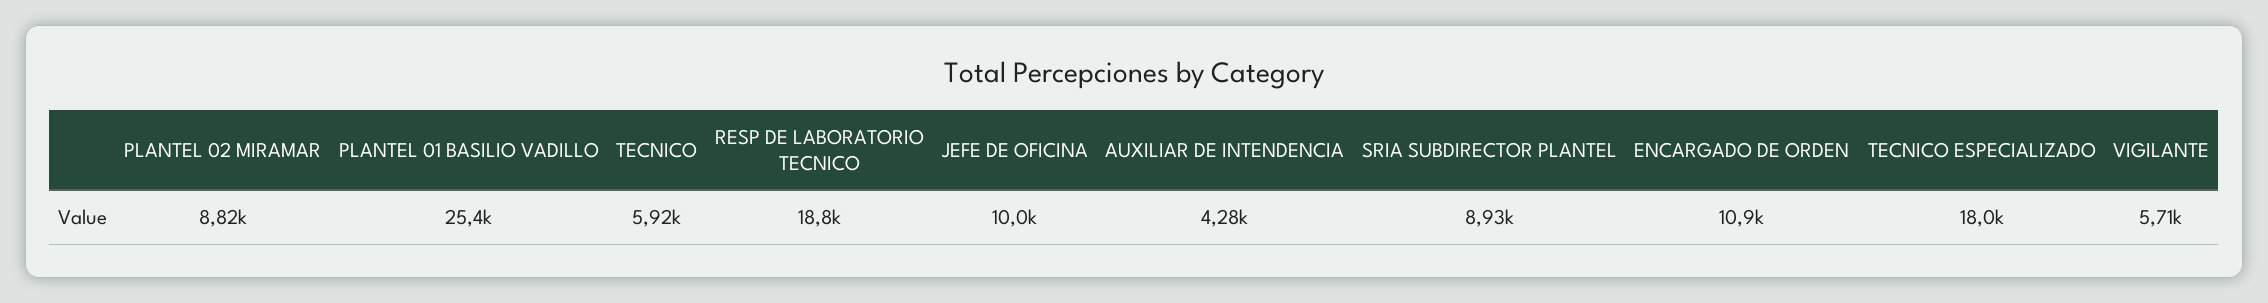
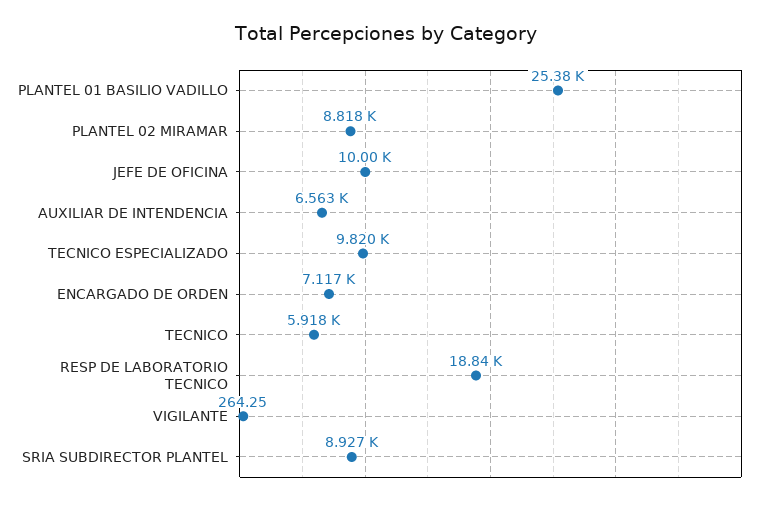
  {
    "PLANTEL 02 MIRAMAR": 8818,
    "PLANTEL 01 BASILIO VADILLO": 25380,
    "TECNICO": 5918,
    "RESP DE LABORATORIO TECNICO": 18840,
    "JEFE DE OFICINA": 10000,
-   "AUXILIAR DE INTENDENCIA": 4280,
+   "AUXILIAR DE INTENDENCIA": 6563,
    "SRIA SUBDIRECTOR PLANTEL": 8927,
-   "ENCARGADO DE ORDEN": 10900,
+   "ENCARGADO DE ORDEN": 7117,
-   "TECNICO ESPECIALIZADO": 18000,
+   "TECNICO ESPECIALIZADO": 9820,
-   "VIGILANTE": 5710
+   "VIGILANTE": 264.25
  }

